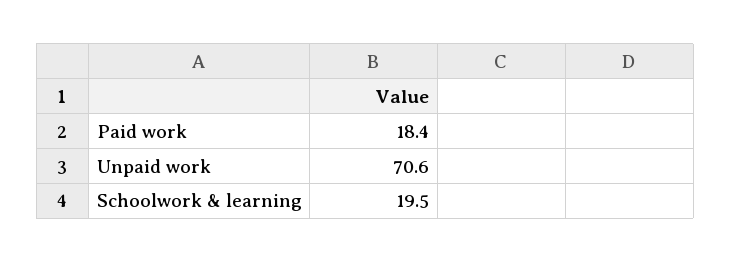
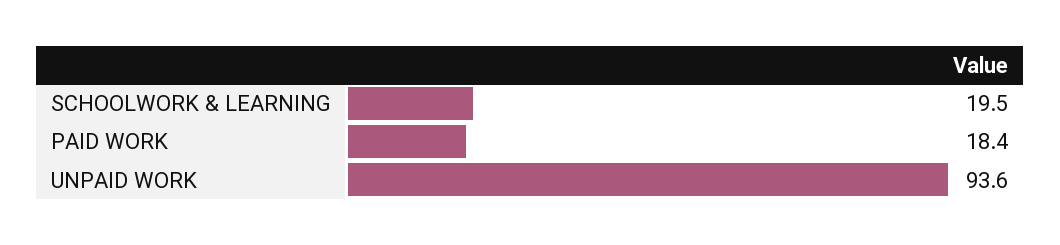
  {
    "Paid work": 18.4,
-   "Unpaid work": 70.6,
+   "Unpaid work": 93.6,
    "Schoolwork & learning": 19.5
  }

